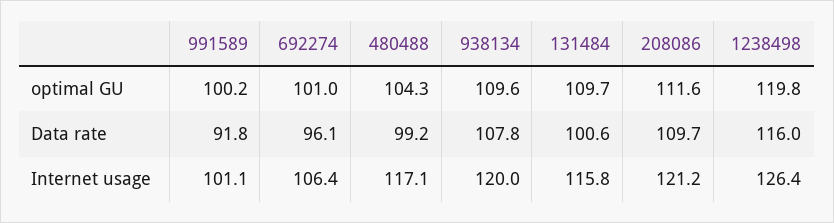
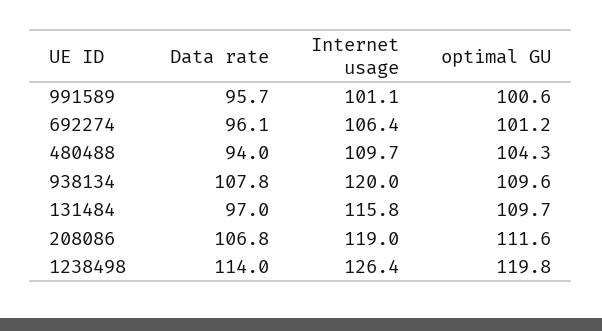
  {
    "991589": {
-     "optimal GU": 100.2,
+     "optimal GU": 100.6,
-     "Data rate": 91.8,
+     "Data rate": 95.7,
      "Internet usage": 101.1
    },
    "692274": {
-     "optimal GU": 101,
+     "optimal GU": 101.2,
      "Data rate": 96.1,
      "Internet usage": 106.4
    },
    "480488": {
      "optimal GU": 104.3,
-     "Data rate": 99.2,
+     "Data rate": 94,
-     "Internet usage": 117.1
+     "Internet usage": 109.7
    },
    "938134": {
      "optimal GU": 109.6,
      "Data rate": 107.8,
      "Internet usage": 120
    },
    "131484": {
      "optimal GU": 109.7,
-     "Data rate": 100.6,
+     "Data rate": 97,
      "Internet usage": 115.8
    },
    "208086": {
      "optimal GU": 111.6,
-     "Data rate": 109.7,
+     "Data rate": 106.8,
-     "Internet usage": 121.2
+     "Internet usage": 119
    },
    "1238498": {
      "optimal GU": 119.8,
-     "Data rate": 116,
+     "Data rate": 114,
      "Internet usage": 126.4
    }
  }

